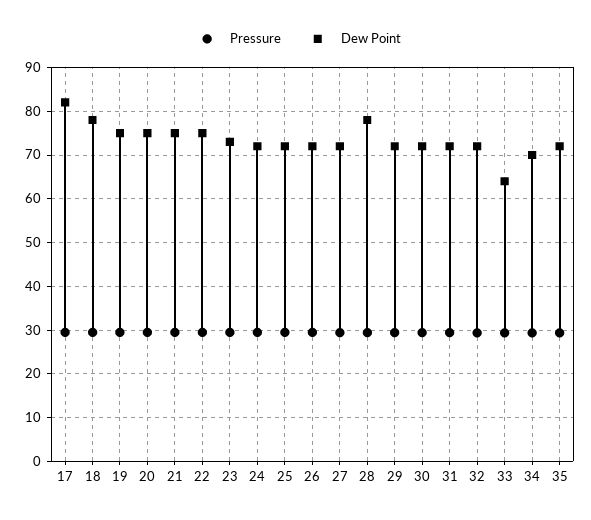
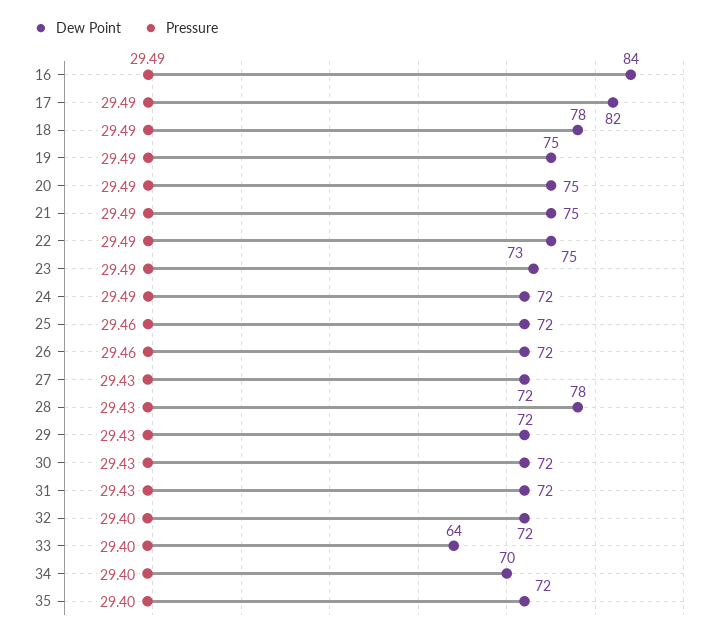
  {
    "Pressure": {
      "17": 29.49,
      "18": 29.49,
      "19": 29.49,
      "20": 29.49,
      "21": 29.49,
      "22": 29.49,
      "23": 29.49,
      "24": 29.49,
      "25": 29.46,
      "26": 29.46,
      "27": 29.43,
      "28": 29.43,
      "29": 29.43,
      "30": 29.43,
      "31": 29.43,
      "32": 29.4,
      "33": 29.4,
      "34": 29.4,
-     "35": 29.4
+     "35": 29.4,
+     "16": 29.49
    },
    "Dew Point": {
      "17": 82,
      "18": 78,
      "19": 75,
      "20": 75,
      "21": 75,
      "22": 75,
      "23": 73,
      "24": 72,
      "25": 72,
      "26": 72,
      "27": 72,
      "28": 78,
      "29": 72,
      "30": 72,
      "31": 72,
      "32": 72,
      "33": 64,
      "34": 70,
-     "35": 72
+     "35": 72,
+     "16": 84
    }
  }

